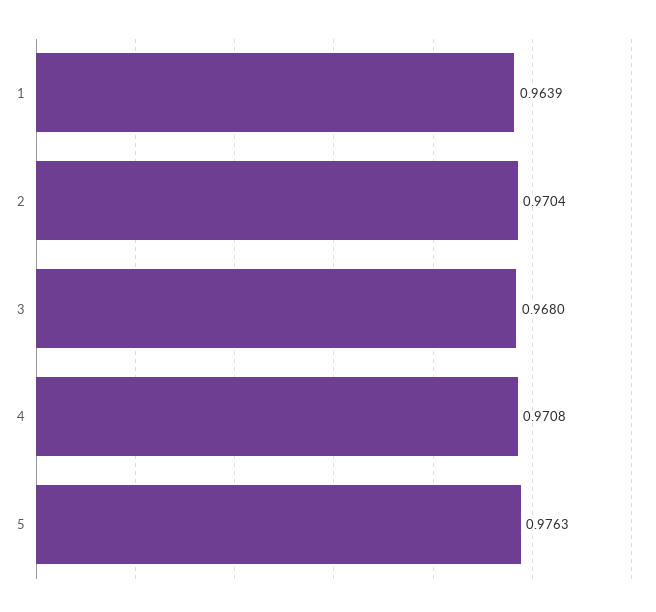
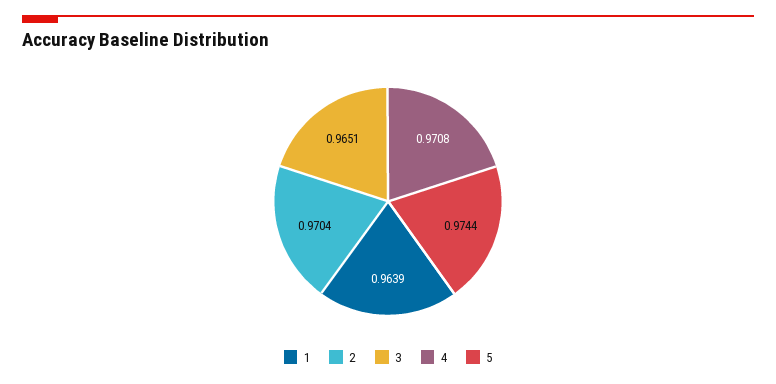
  {
    "1": 0.9639,
    "2": 0.9704,
-   "3": 0.968,
+   "3": 0.9651,
    "4": 0.9708,
-   "5": 0.9763
+   "5": 0.9744
  }

